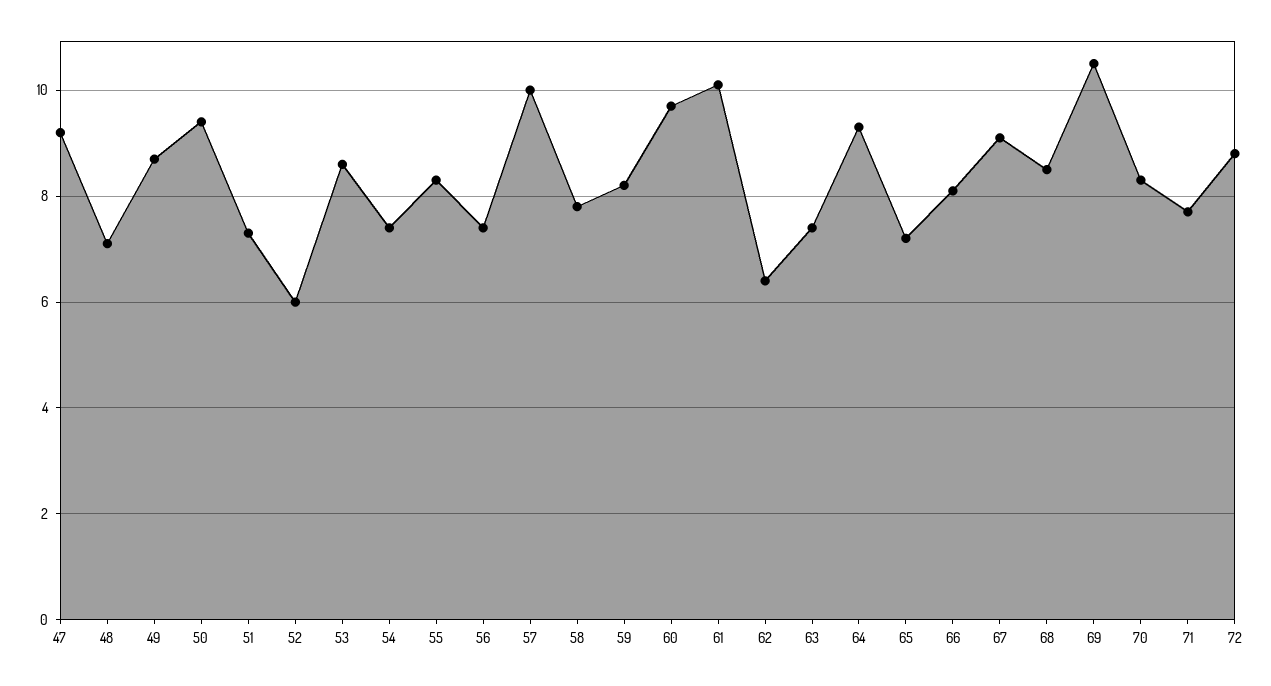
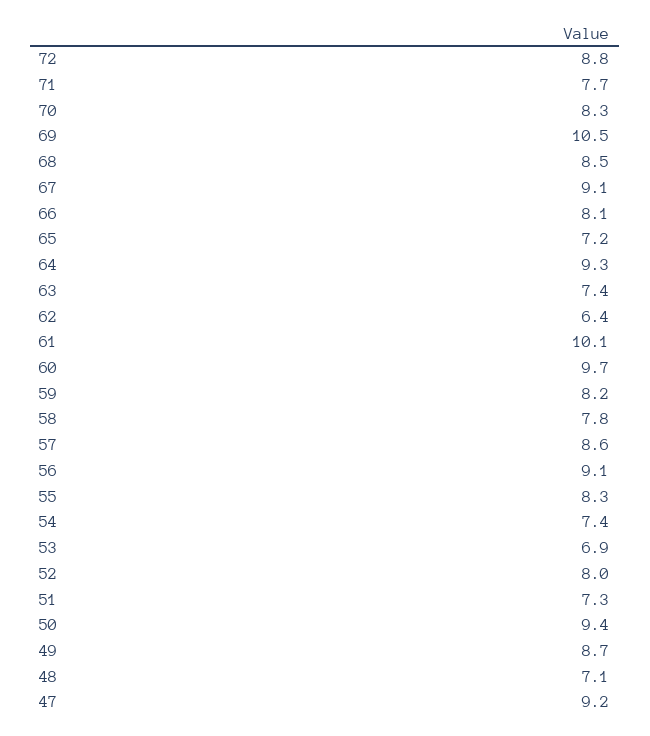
  {
    "47": 9.2,
    "48": 7.1,
    "49": 8.7,
    "50": 9.4,
    "51": 7.3,
-   "52": 6,
+   "52": 8,
-   "53": 8.5,
+   "53": 6.9,
    "54": 7.4,
    "55": 8.3,
-   "56": 7.5,
+   "56": 9.1,
-   "57": 10,
+   "57": 8.6,
    "58": 7.8,
    "59": 8.2,
    "60": 9.7,
    "61": 10.1,
    "62": 6.4,
    "63": 7.4,
    "64": 9.3,
    "65": 7.2,
    "66": 8.1,
    "67": 9.1,
    "68": 8.5,
    "69": 10.5,
    "70": 8.3,
    "71": 7.7,
    "72": 8.8
  }

